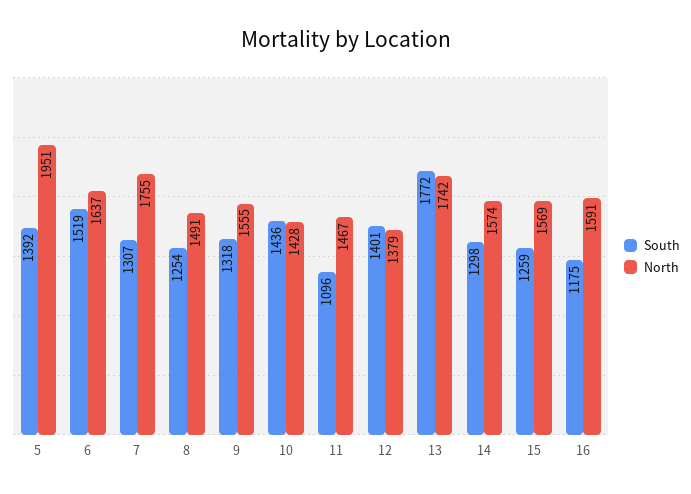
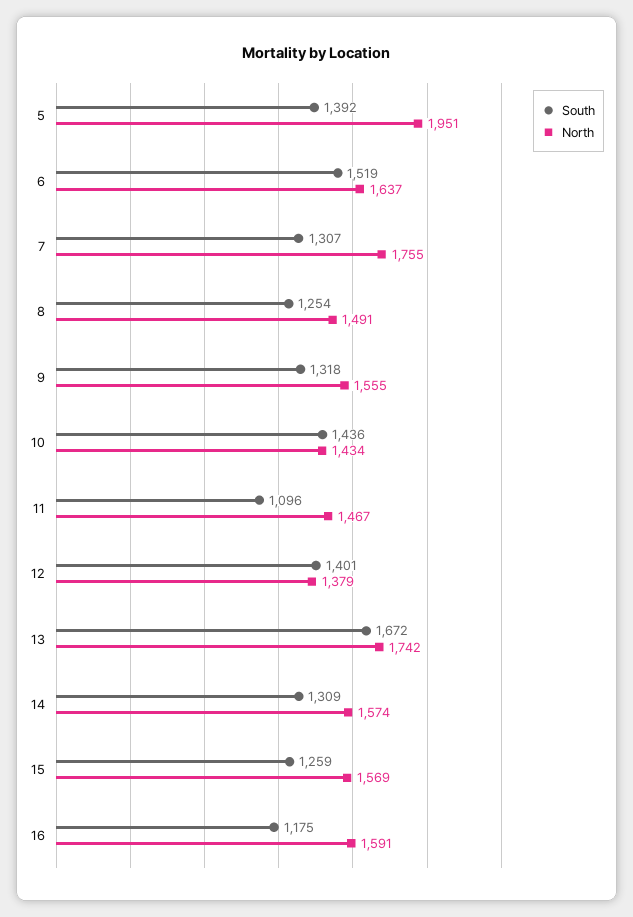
  {
    "South": {
      "5": 1392,
      "6": 1519,
      "7": 1307,
      "8": 1254,
      "9": 1318,
      "10": 1436,
      "11": 1096,
      "12": 1401,
-     "13": 1772,
+     "13": 1672,
-     "14": 1298,
+     "14": 1309,
      "15": 1259,
      "16": 1175
    },
    "North": {
      "5": 1951,
      "6": 1637,
      "7": 1755,
      "8": 1491,
      "9": 1555,
-     "10": 1428,
+     "10": 1434,
      "11": 1467,
      "12": 1379,
      "13": 1742,
      "14": 1574,
      "15": 1569,
      "16": 1591
    }
  }

